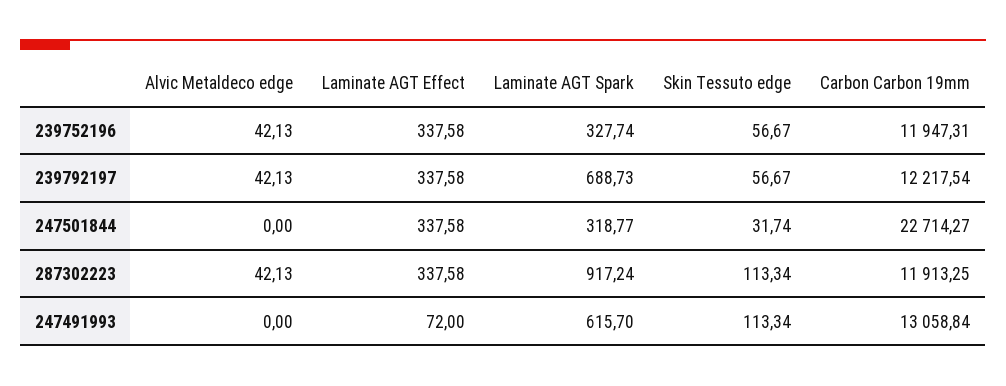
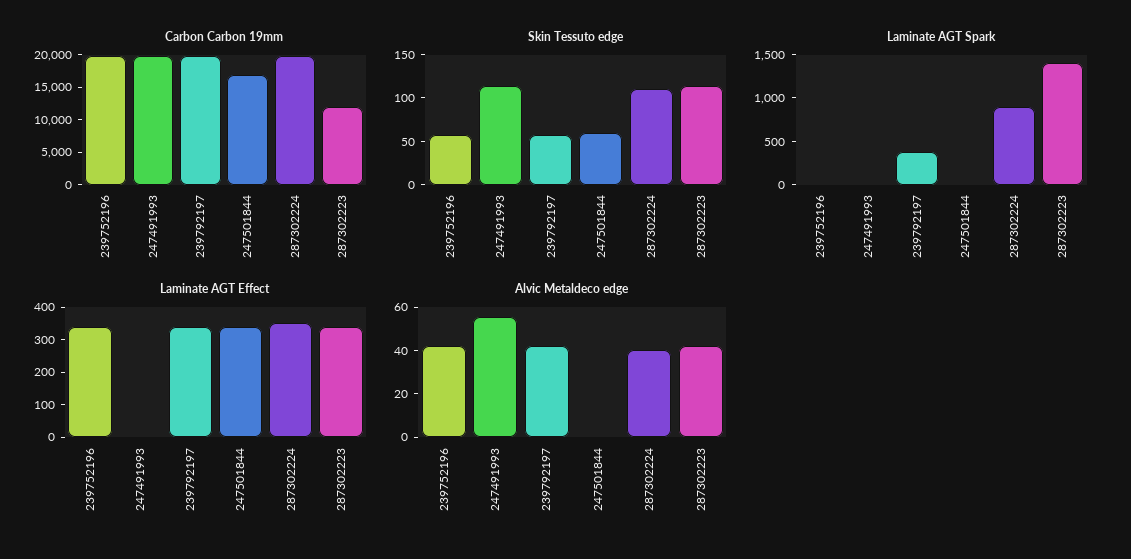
  {
    "Alvic Metaldeco edge": {
      "239752196": 42.13,
      "239792197": 42.13,
      "247501844": 0,
      "287302223": 42.13,
-     "247491993": 0
+     "247491993": 55,
+     "287302224": 40
    },
    "Laminate AGT Effect": {
      "239752196": 337.58,
      "239792197": 337.58,
      "247501844": 337.58,
      "287302223": 337.58,
-     "247491993": 72
+     "247491993": 0,
+     "287302224": 350
    },
    "Laminate AGT Spark": {
-     "239752196": 327.74,
+     "239752196": 0,
-     "239792197": 688.73,
+     "239792197": 400,
-     "247501844": 318.77,
+     "247501844": 0,
-     "287302223": 917.24,
+     "287302223": 1400,
-     "247491993": 615.7
+     "247491993": 0,
+     "287302224": 900
    },
    "Skin Tessuto edge": {
      "239752196": 56.67,
      "239792197": 56.67,
-     "247501844": 31.74,
+     "247501844": 60,
      "287302223": 113.34,
-     "247491993": 113.34
+     "247491993": 113.34,
+     "287302224": 110
    },
    "Carbon Carbon 19mm": {
-     "239752196": 11947.31,
+     "239752196": 20000,
-     "239792197": 12217.54,
+     "239792197": 20000,
-     "247501844": 22714.27,
+     "247501844": 17500,
      "287302223": 11913.25,
-     "247491993": 13058.84
+     "247491993": 20000,
+     "287302224": 20000
    }
  }

